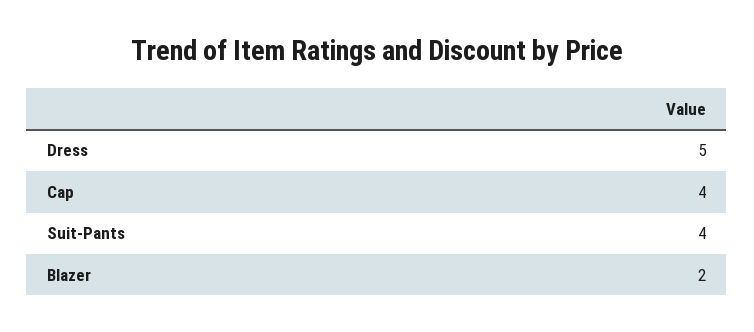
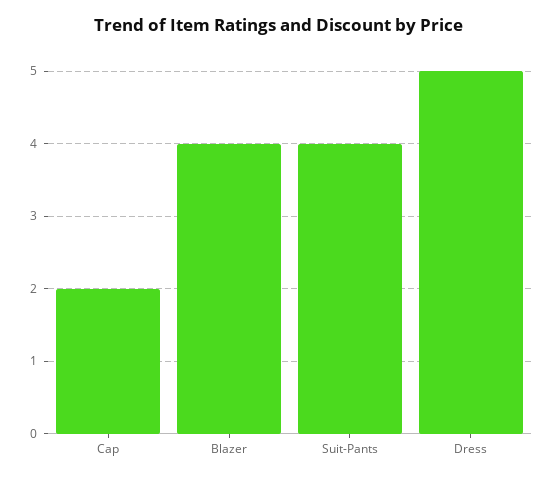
  {
    "Dress": 5,
-   "Cap": 4,
+   "Cap": 2,
    "Suit-Pants": 4,
-   "Blazer": 2
+   "Blazer": 4
  }

